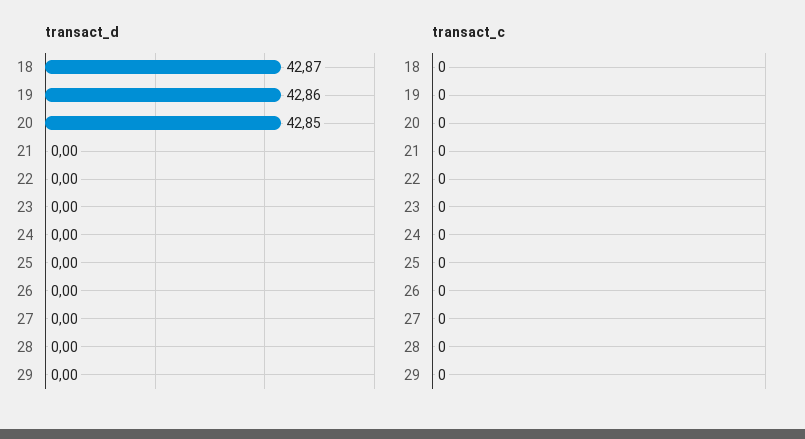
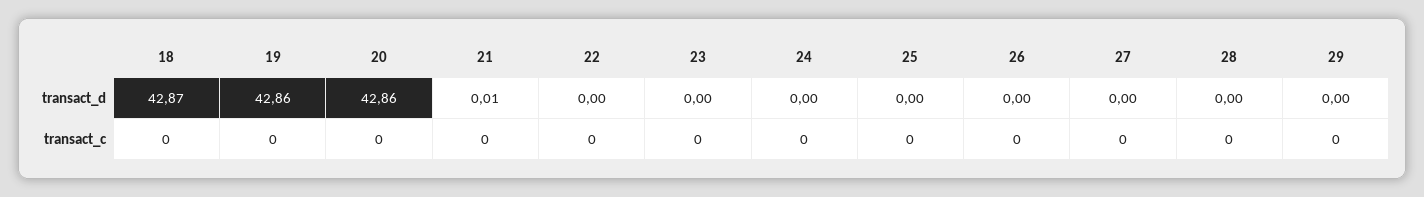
  {
    "transact_d": {
      "18": 42.87,
      "19": 42.86,
-     "20": 42.85,
+     "20": 42.86,
-     "21": 0,
+     "21": 0.01,
      "22": 0,
      "23": 0,
      "24": 0,
      "25": 0,
      "26": 0,
      "27": 0,
      "28": 0,
      "29": 0
    },
    "transact_c": {
      "18": 0,
      "19": 0,
      "20": 0,
      "21": 0,
      "22": 0,
      "23": 0,
      "24": 0,
      "25": 0,
      "26": 0,
      "27": 0,
      "28": 0,
      "29": 0
    }
  }

